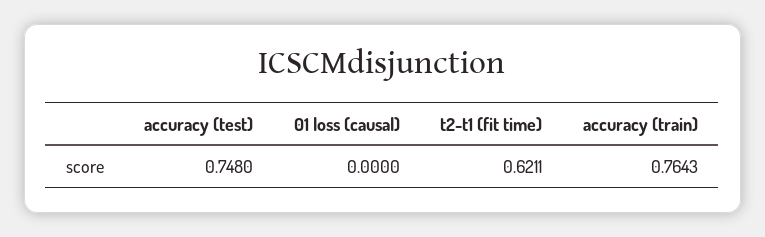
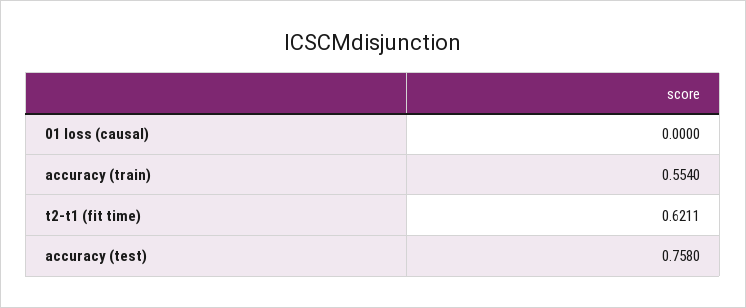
  {
-   "accuracy (test)": 0.748,
+   "accuracy (test)": 0.758,
    "01 loss (causal)": 0,
    "t2-t1 (fit time)": 0.6211,
-   "accuracy (train)": 0.7643
+   "accuracy (train)": 0.554
  }

